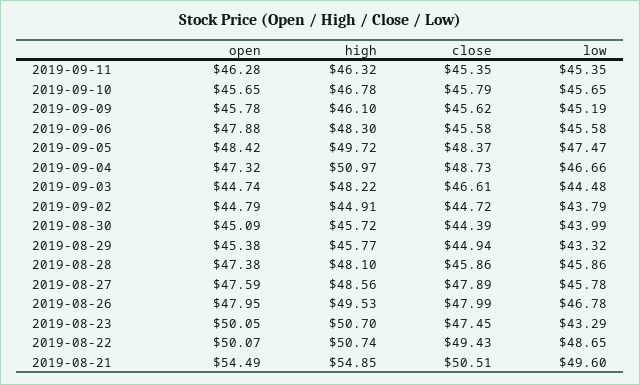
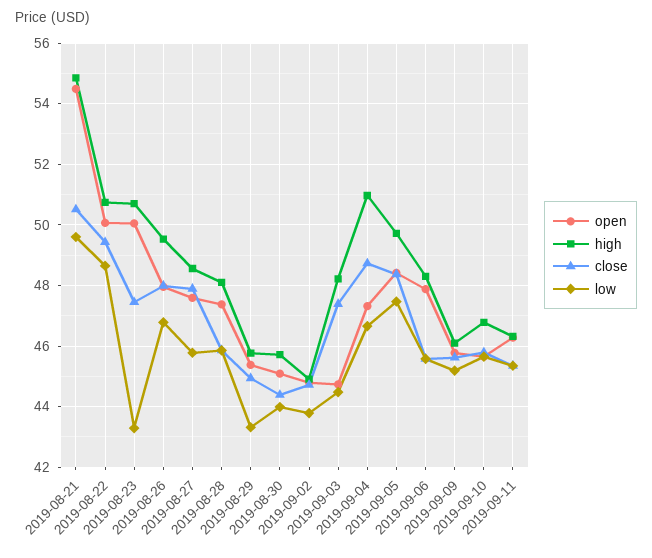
  {
    "open": {
      "2019-09-11": 46.28,
      "2019-09-10": 45.65,
      "2019-09-09": 45.78,
      "2019-09-06": 47.88,
      "2019-09-05": 48.42,
      "2019-09-04": 47.32,
      "2019-09-03": 44.74,
      "2019-09-02": 44.79,
      "2019-08-30": 45.09,
      "2019-08-29": 45.38,
      "2019-08-28": 47.38,
      "2019-08-27": 47.59,
      "2019-08-26": 47.95,
      "2019-08-23": 50.05,
      "2019-08-22": 50.07,
      "2019-08-21": 54.49
    },
    "high": {
      "2019-09-11": 46.32,
      "2019-09-10": 46.78,
      "2019-09-09": 46.1,
      "2019-09-06": 48.3,
      "2019-09-05": 49.72,
      "2019-09-04": 50.97,
      "2019-09-03": 48.22,
      "2019-09-02": 44.91,
      "2019-08-30": 45.72,
      "2019-08-29": 45.77,
      "2019-08-28": 48.1,
      "2019-08-27": 48.56,
      "2019-08-26": 49.53,
      "2019-08-23": 50.7,
      "2019-08-22": 50.74,
      "2019-08-21": 54.85
    },
    "close": {
      "2019-09-11": 45.35,
      "2019-09-10": 45.79,
      "2019-09-09": 45.62,
      "2019-09-06": 45.58,
      "2019-09-05": 48.37,
      "2019-09-04": 48.73,
-     "2019-09-03": 46.61,
+     "2019-09-03": 47.4,
      "2019-09-02": 44.72,
      "2019-08-30": 44.39,
      "2019-08-29": 44.94,
      "2019-08-28": 45.86,
      "2019-08-27": 47.89,
      "2019-08-26": 47.99,
      "2019-08-23": 47.45,
      "2019-08-22": 49.43,
      "2019-08-21": 50.51
    },
    "low": {
      "2019-09-11": 45.35,
      "2019-09-10": 45.65,
      "2019-09-09": 45.19,
      "2019-09-06": 45.58,
      "2019-09-05": 47.47,
      "2019-09-04": 46.66,
      "2019-09-03": 44.48,
      "2019-09-02": 43.79,
      "2019-08-30": 43.99,
      "2019-08-29": 43.32,
      "2019-08-28": 45.86,
      "2019-08-27": 45.78,
      "2019-08-26": 46.78,
      "2019-08-23": 43.29,
      "2019-08-22": 48.65,
      "2019-08-21": 49.6
    }
  }

